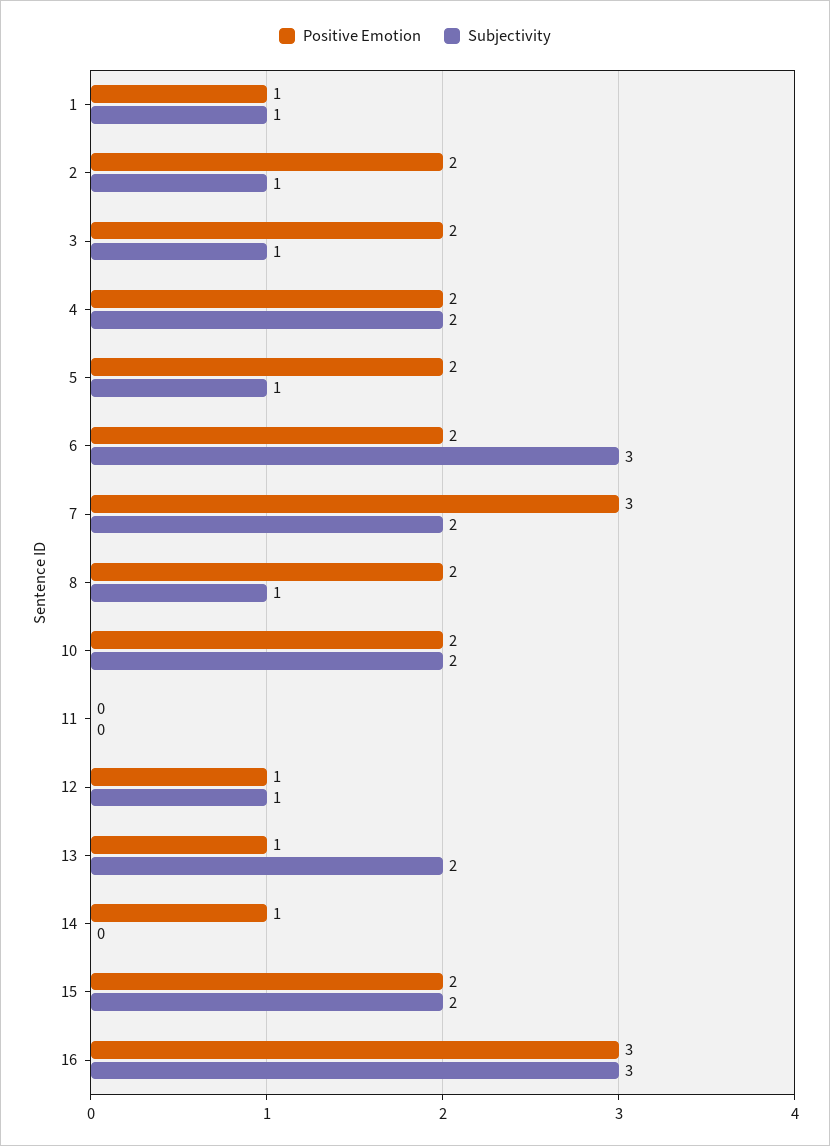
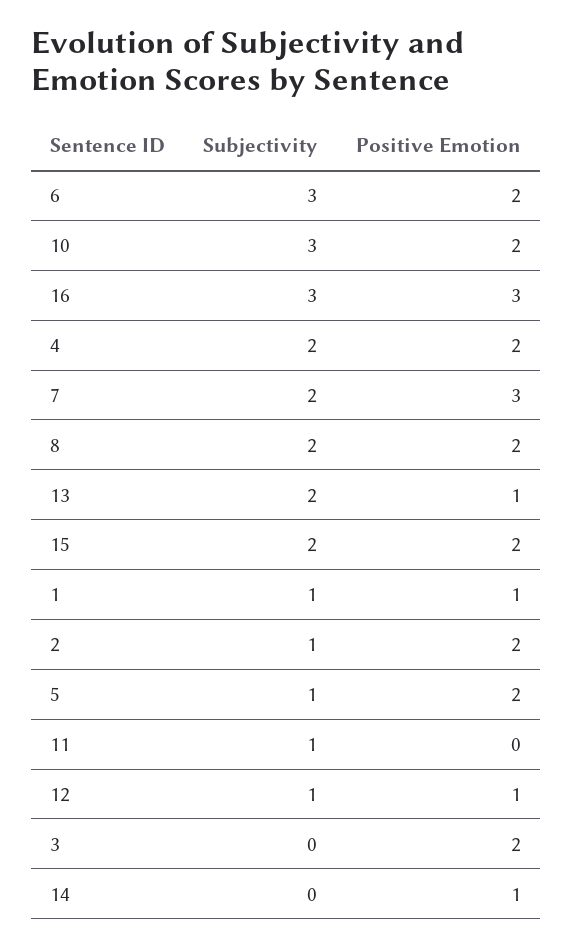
  {
    "Positive Emotion": {
      "1": 1,
      "2": 2,
      "3": 2,
      "4": 2,
      "5": 2,
      "6": 2,
      "7": 3,
      "8": 2,
      "10": 2,
      "11": 0,
      "12": 1,
      "13": 1,
      "14": 1,
      "15": 2,
      "16": 3
    },
    "Subjectivity": {
      "1": 1,
      "2": 1,
-     "3": 1,
+     "3": 0,
      "4": 2,
      "5": 1,
      "6": 3,
      "7": 2,
-     "8": 1,
+     "8": 2,
-     "10": 2,
+     "10": 3,
-     "11": 0,
+     "11": 1,
      "12": 1,
      "13": 2,
      "14": 0,
      "15": 2,
      "16": 3
    }
  }

